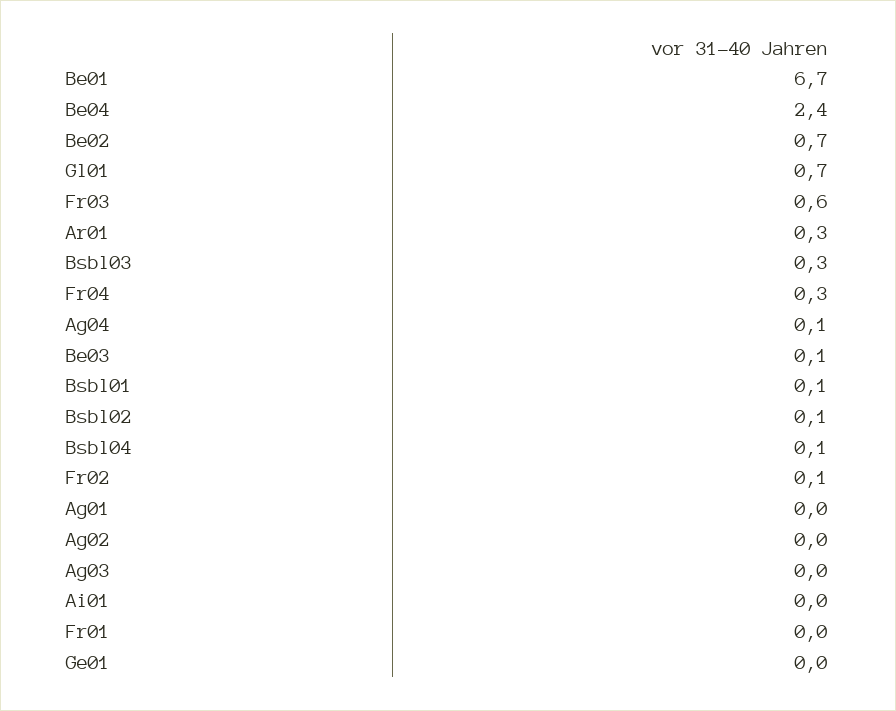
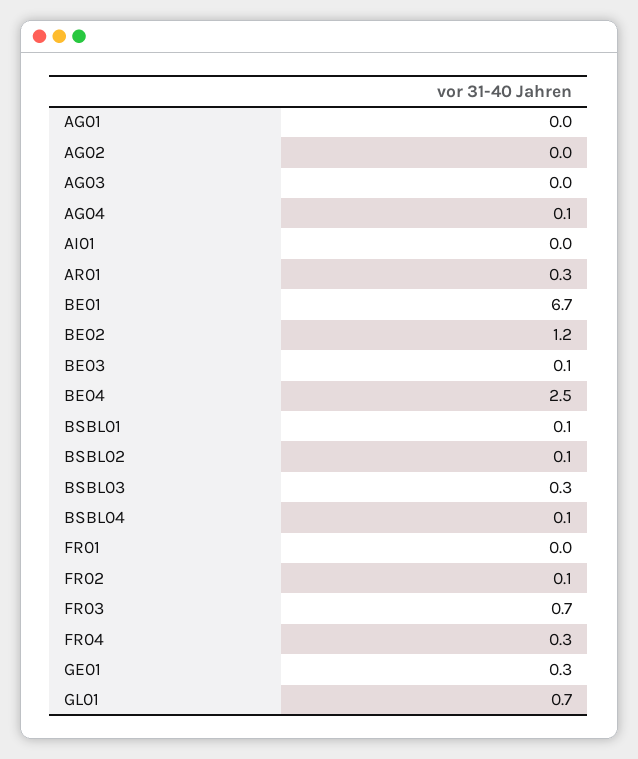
  {
    "Be01": 6.7,
-   "Be04": 2.4,
+   "Be04": 2.5,
-   "Be02": 0.7,
+   "Be02": 1.2,
    "Gl01": 0.7,
-   "Fr03": 0.6,
+   "Fr03": 0.7,
    "Ar01": 0.3,
    "Bsbl03": 0.3,
    "Fr04": 0.3,
    "Ag04": 0.1,
    "Be03": 0.1,
    "Bsbl01": 0.1,
    "Bsbl02": 0.1,
    "Bsbl04": 0.1,
    "Fr02": 0.1,
    "Ag01": 0,
    "Ag02": 0,
    "Ag03": 0,
    "Ai01": 0,
    "Fr01": 0,
-   "Ge01": 0
+   "Ge01": 0.3
  }

